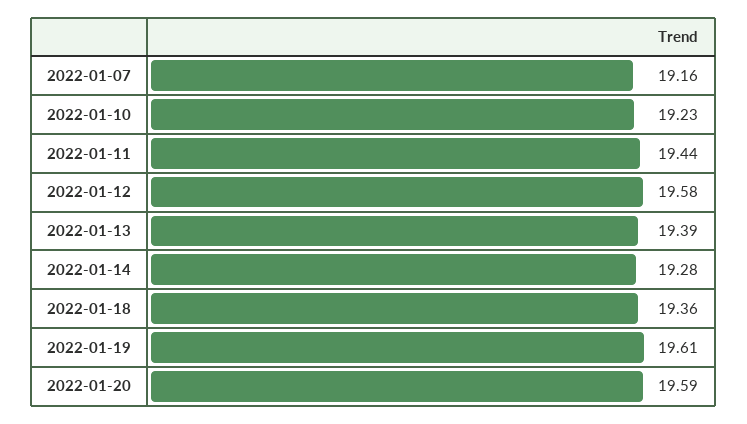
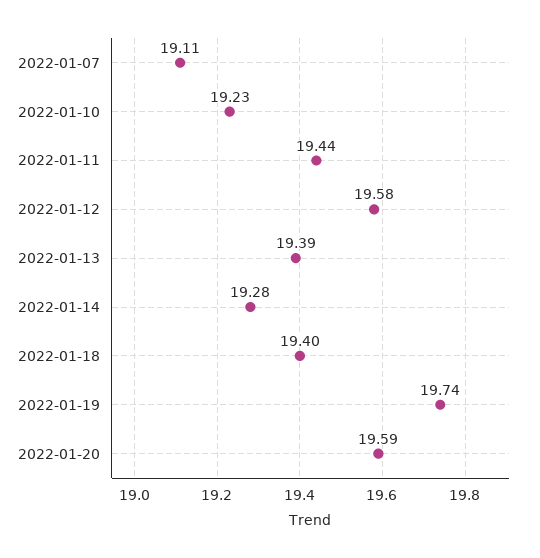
  {
-   "2022-01-07": 19.16,
+   "2022-01-07": 19.11,
    "2022-01-10": 19.23,
    "2022-01-11": 19.44,
    "2022-01-12": 19.58,
    "2022-01-13": 19.39,
    "2022-01-14": 19.28,
-   "2022-01-18": 19.36,
+   "2022-01-18": 19.4,
-   "2022-01-19": 19.61,
+   "2022-01-19": 19.74,
    "2022-01-20": 19.59
  }

